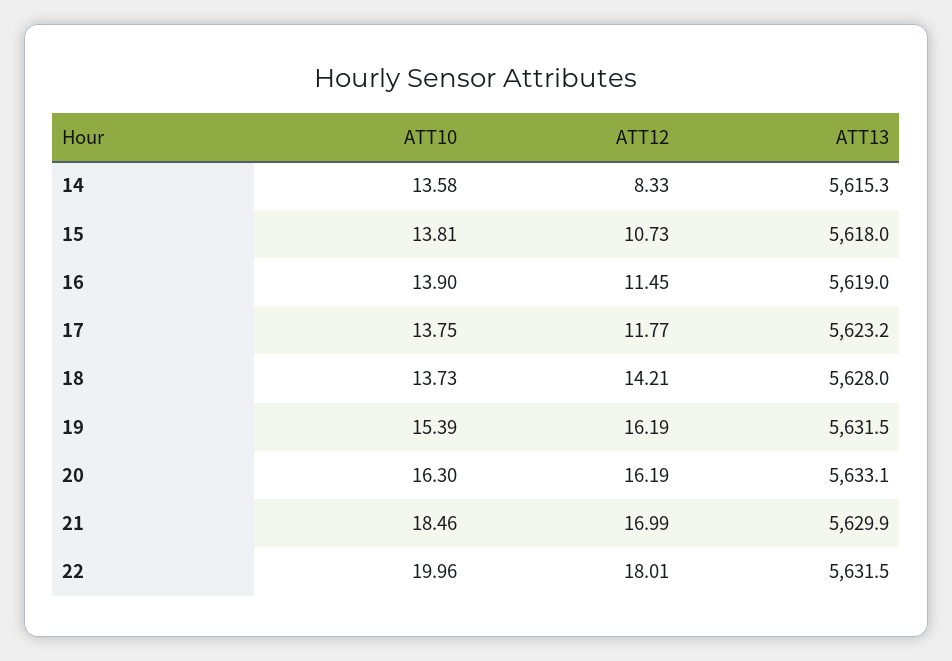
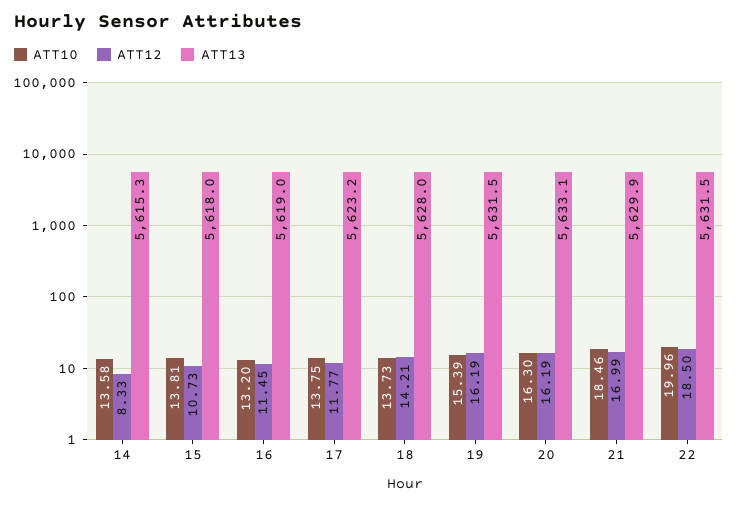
  {
    "ATT10": {
      "14": 13.58,
      "15": 13.81,
-     "16": 13.9,
+     "16": 13.2,
      "17": 13.75,
      "18": 13.73,
      "19": 15.39,
      "20": 16.3,
      "21": 18.46,
      "22": 19.96
    },
    "ATT12": {
      "14": 8.33,
      "15": 10.73,
      "16": 11.45,
      "17": 11.77,
      "18": 14.21,
      "19": 16.19,
      "20": 16.19,
      "21": 16.99,
-     "22": 18.01
+     "22": 18.5
    },
    "ATT13": {
      "14": 5615.3,
      "15": 5618,
      "16": 5619,
      "17": 5623.2,
      "18": 5628,
      "19": 5631.5,
      "20": 5633.1,
      "21": 5629.9,
      "22": 5631.5
    }
  }

